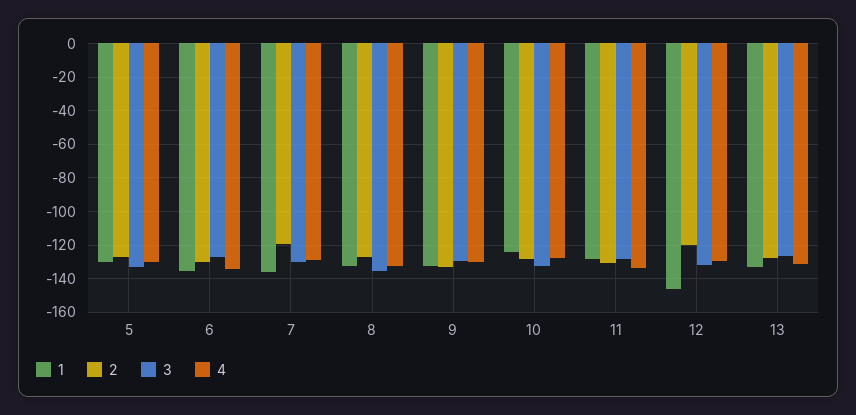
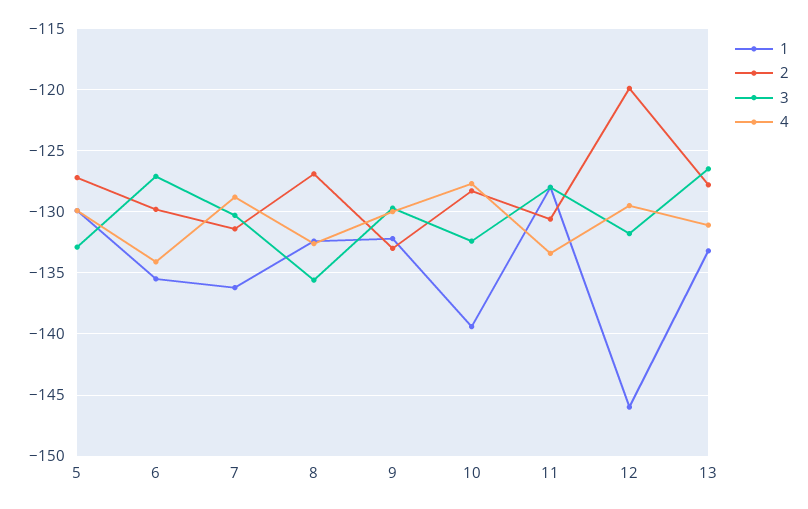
  {
    "1": {
      "5": -130,
      "6": -135.5,
      "7": -136,
      "8": -132.5,
      "9": -132,
-     "10": -125,
+     "10": -139.5,
      "11": -128,
      "12": -146,
      "13": -133
    },
    "2": {
      "5": -127,
      "6": -130,
-     "7": -120,
+     "7": -131.5,
      "8": -127,
      "9": -133,
      "10": -128.5,
      "11": -130.5,
      "12": -120,
      "13": -128
    },
    "3": {
      "5": -133,
      "6": -127,
      "7": -130.5,
      "8": -135.5,
      "9": -129.5,
      "10": -132.5,
      "11": -128,
      "12": -132,
      "13": -126.5
    },
    "4": {
      "5": -130,
      "6": -134,
      "7": -129,
      "8": -132.5,
      "9": -130,
      "10": -127.5,
      "11": -133.5,
      "12": -129.5,
      "13": -131
    }
  }

